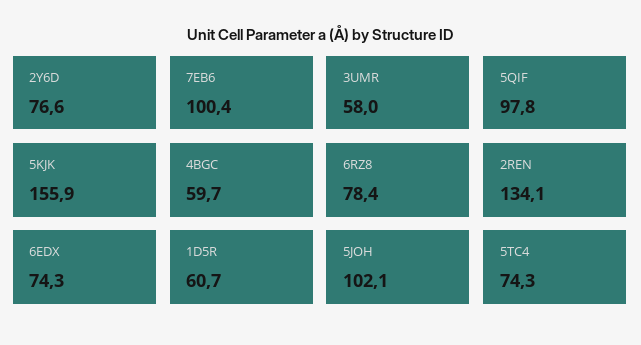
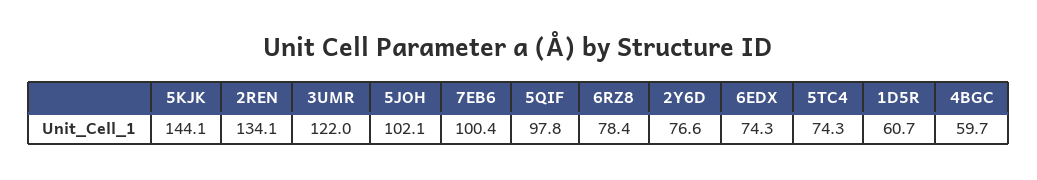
  {
    "2Y6D": 76.6,
    "7EB6": 100.4,
-   "3UMR": 58,
+   "3UMR": 122,
    "5QIF": 97.8,
-   "5KJK": 155.9,
+   "5KJK": 144.1,
    "4BGC": 59.7,
    "6RZ8": 78.4,
    "2REN": 134.1,
    "6EDX": 74.3,
    "1D5R": 60.7,
    "5JOH": 102.1,
    "5TC4": 74.3
  }

